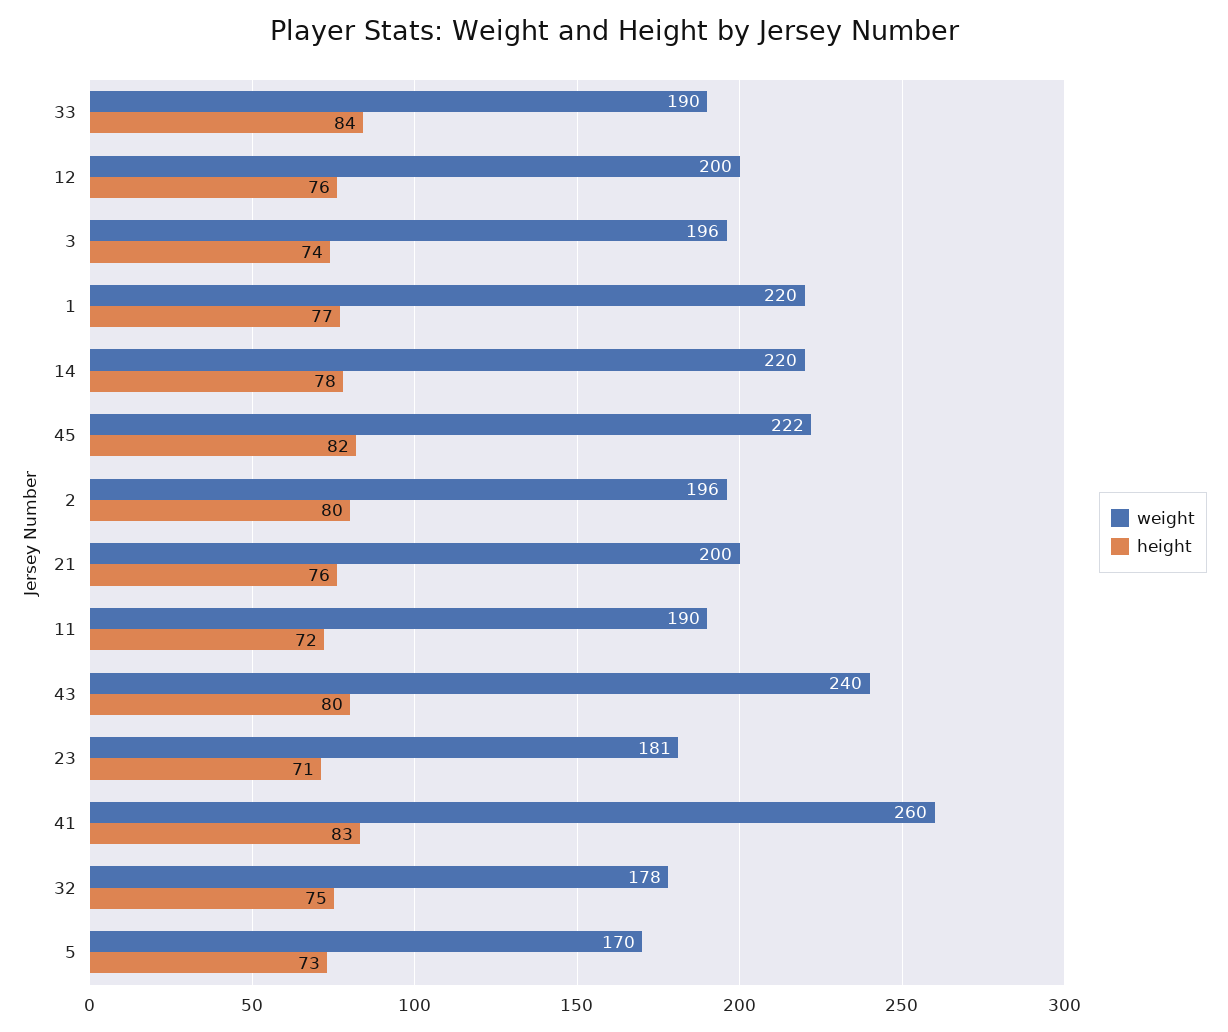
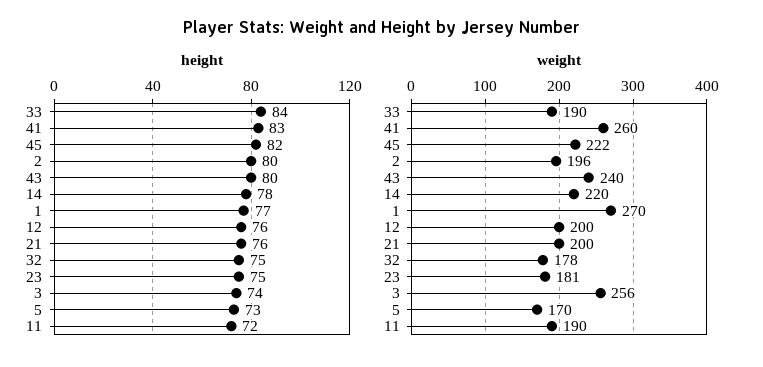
  {
    "weight": {
      "33": 190,
      "12": 200,
-     "3": 196,
+     "3": 256,
-     "1": 220,
+     "1": 270,
      "14": 220,
      "45": 222,
      "2": 196,
      "21": 200,
      "11": 190,
      "43": 240,
      "23": 181,
      "41": 260,
      "32": 178,
      "5": 170
    },
    "height": {
      "33": 84,
      "12": 76,
      "3": 74,
      "1": 77,
      "14": 78,
      "45": 82,
      "2": 80,
      "21": 76,
      "11": 72,
      "43": 80,
-     "23": 71,
+     "23": 75,
      "41": 83,
      "32": 75,
      "5": 73
    }
  }

